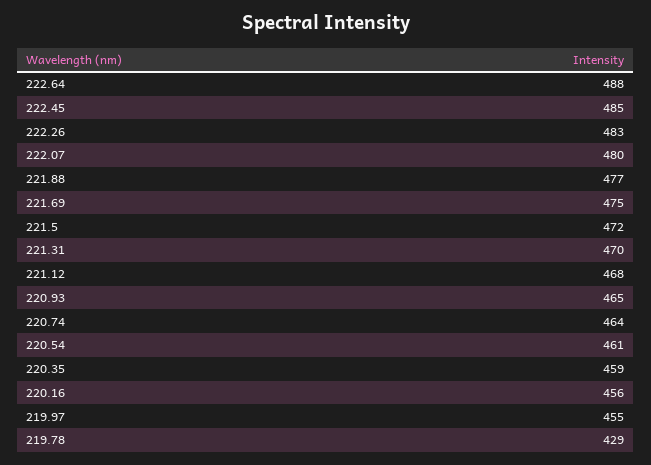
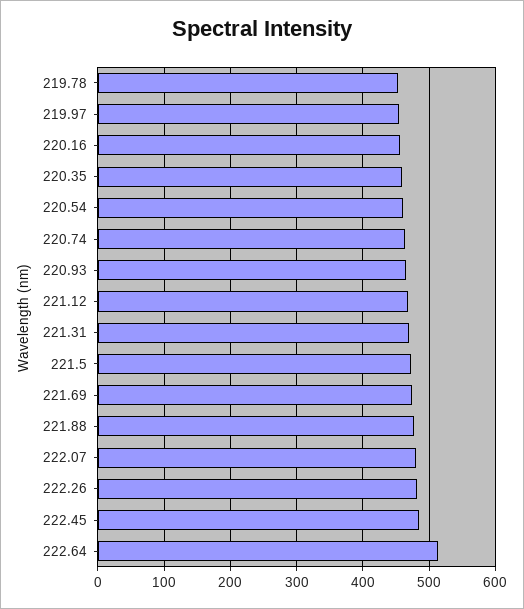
  {
-   "222.64": 488,
+   "222.64": 510,
    "222.45": 485,
    "222.26": 483,
    "222.07": 480,
    "221.88": 477,
    "221.69": 475,
    "221.5": 472,
    "221.31": 470,
    "221.12": 468,
    "220.93": 465,
    "220.74": 464,
    "220.54": 461,
    "220.35": 459,
    "220.16": 456,
    "219.97": 455,
-   "219.78": 429
+   "219.78": 450
  }

